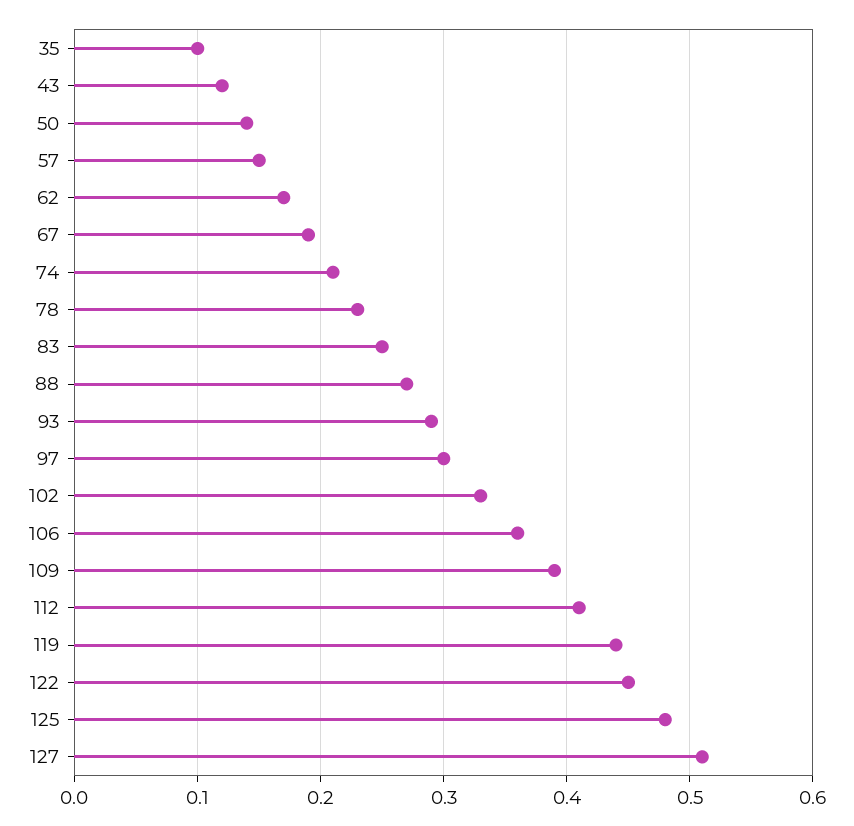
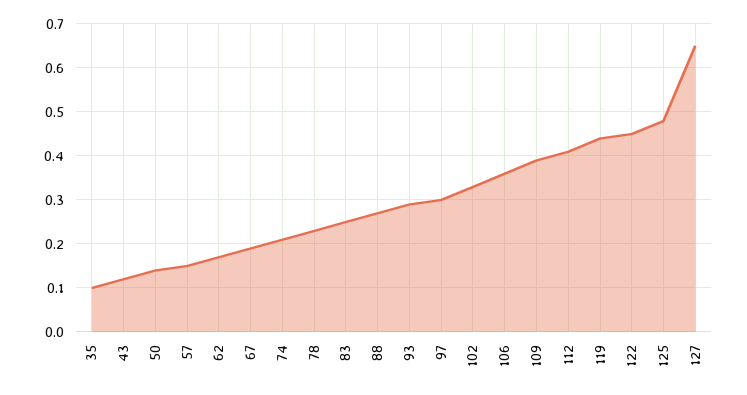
  {
    "35": 0.1,
    "43": 0.12,
    "50": 0.14,
    "57": 0.15,
    "62": 0.17,
    "67": 0.19,
    "74": 0.21,
    "78": 0.23,
    "83": 0.25,
    "88": 0.27,
    "93": 0.29,
    "97": 0.3,
    "102": 0.33,
    "106": 0.36,
    "109": 0.39,
    "112": 0.41,
    "119": 0.44,
    "122": 0.45,
    "125": 0.48,
-   "127": 0.51
+   "127": 0.65
  }

